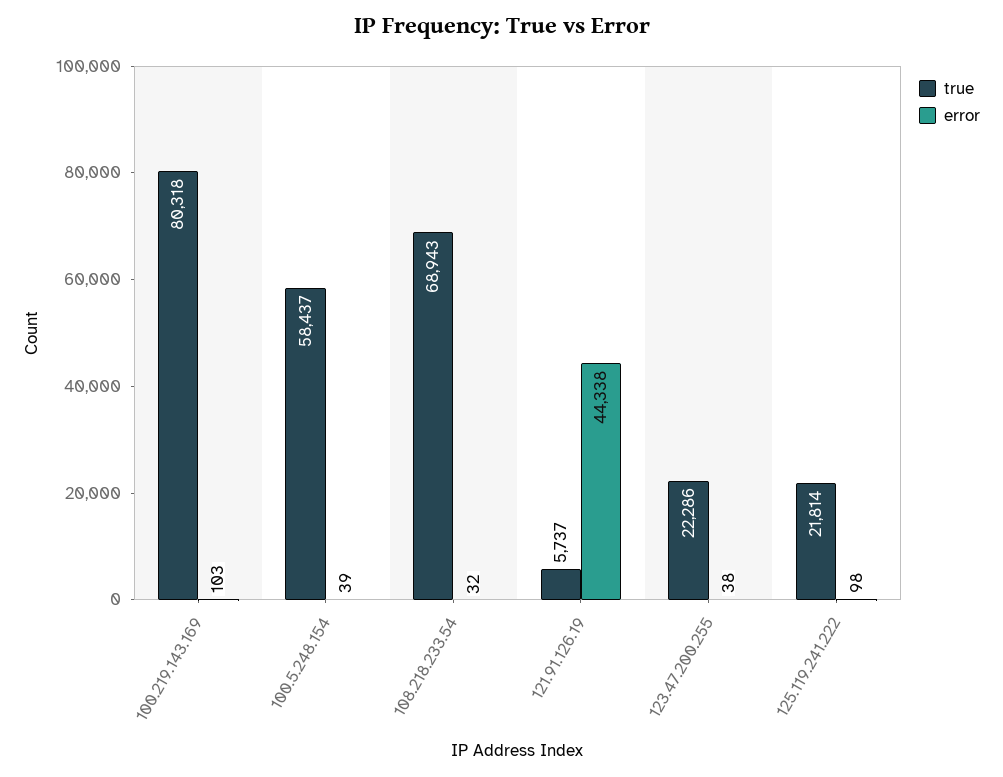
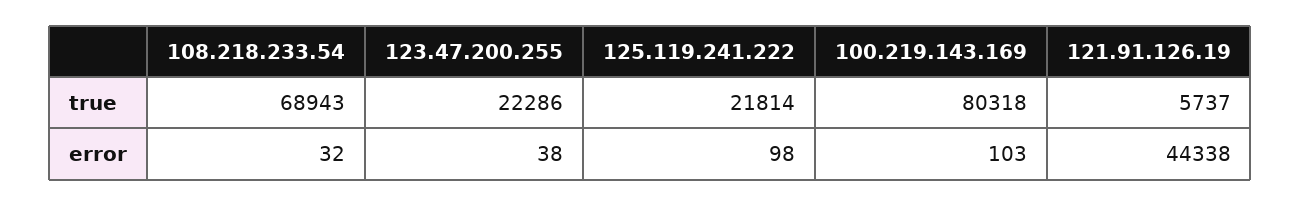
  {
    "true": {
      "100.219.143.169": 80318,
-     "100.5.248.154": 58437,
      "108.218.233.54": 68943,
      "121.91.126.19": 5737,
      "123.47.200.255": 22286,
      "125.119.241.222": 21814
    },
    "error": {
      "100.219.143.169": 103,
-     "100.5.248.154": 39,
      "108.218.233.54": 32,
      "121.91.126.19": 44338,
      "123.47.200.255": 38,
      "125.119.241.222": 98
    }
  }

